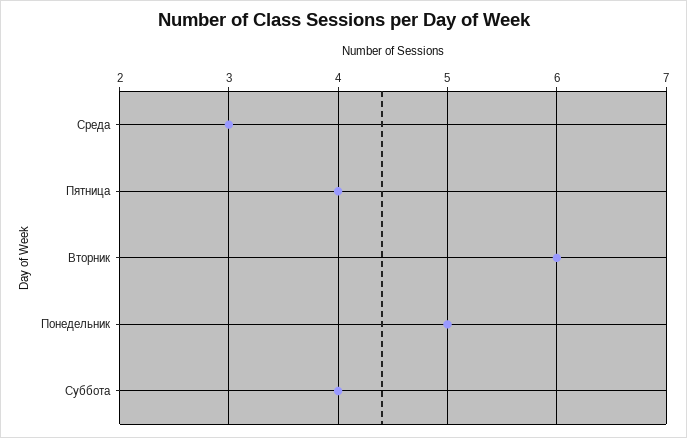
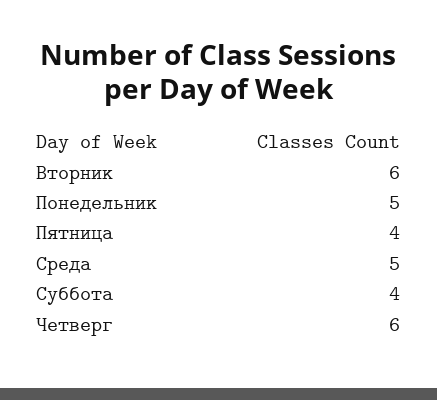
  {
-   "Среда": 3,
+   "Среда": 5,
    "Пятница": 4,
    "Вторник": 6,
    "Понедельник": 5,
-   "Суббота": 4
+   "Суббота": 4,
+   "Четверг": 6
  }

